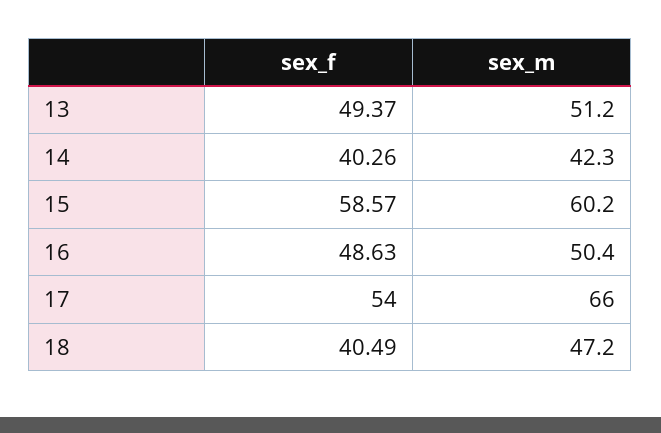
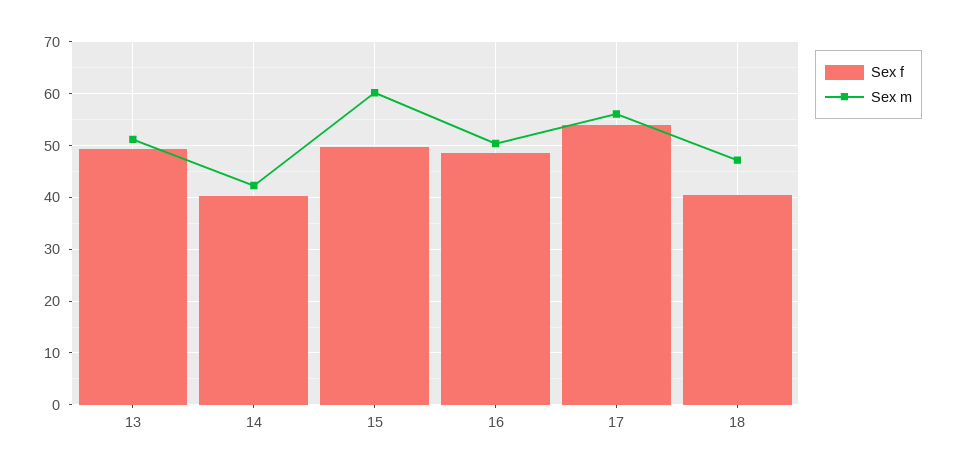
  {
    "sex_f": {
      "13": 49.37,
      "14": 40.26,
-     "15": 58.57,
+     "15": 50,
      "16": 48.63,
      "17": 54,
      "18": 40.49
    },
    "sex_m": {
      "13": 51.2,
      "14": 42.3,
      "15": 60.2,
      "16": 50.4,
-     "17": 66,
+     "17": 56,
      "18": 47.2
    }
  }

